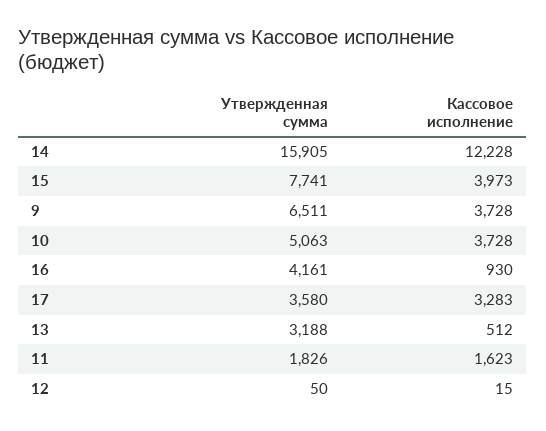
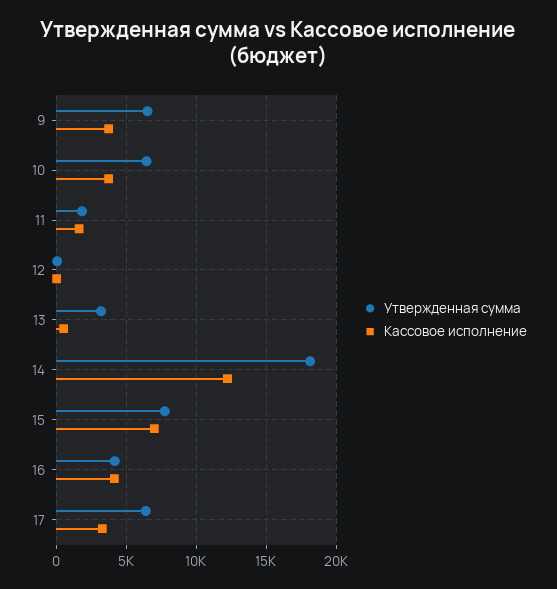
  {
    "Утвержденная сумма": {
-     "14": 15905,
+     "14": 18000,
      "15": 7741,
      "9": 6511,
-     "10": 5063,
+     "10": 6500,
      "16": 4161,
-     "17": 3580,
+     "17": 6500,
      "13": 3188,
      "11": 1826,
      "12": 50
    },
    "Кассовое исполнение": {
      "14": 12228,
-     "15": 3973,
+     "15": 7000,
      "9": 3728,
      "10": 3728,
-     "16": 930,
+     "16": 4000,
      "17": 3283,
      "13": 512,
      "11": 1623,
      "12": 15
    }
  }

